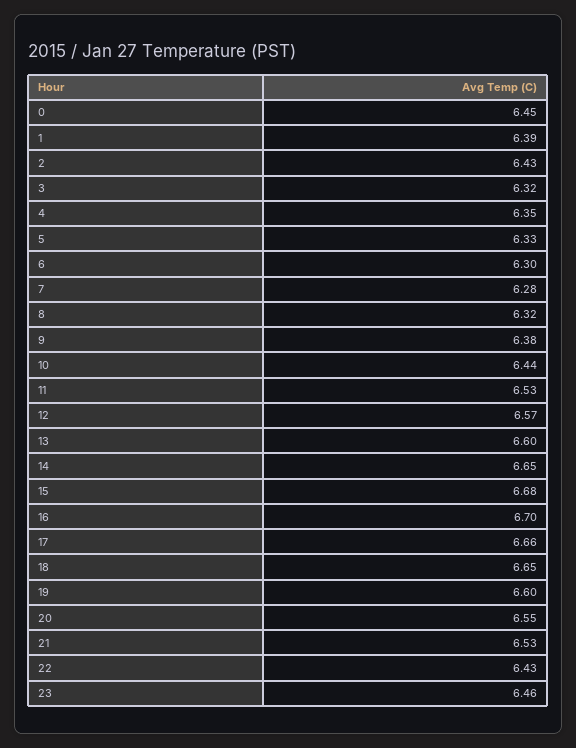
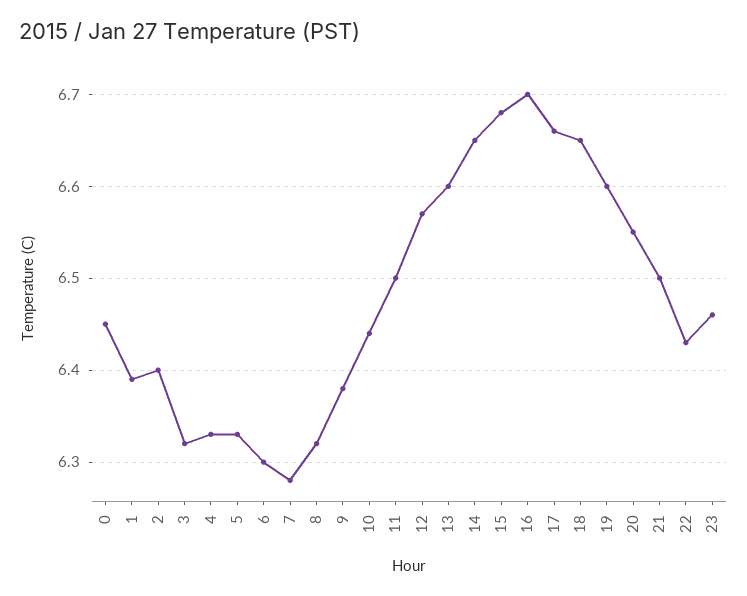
  {
    "0": 6.45,
    "1": 6.39,
-   "2": 6.43,
+   "2": 6.4,
    "3": 6.32,
-   "4": 6.35,
+   "4": 6.33,
    "5": 6.33,
    "6": 6.3,
    "7": 6.28,
    "8": 6.32,
    "9": 6.38,
    "10": 6.44,
-   "11": 6.53,
+   "11": 6.5,
    "12": 6.57,
    "13": 6.6,
    "14": 6.65,
    "15": 6.68,
    "16": 6.7,
    "17": 6.66,
    "18": 6.65,
    "19": 6.6,
    "20": 6.55,
-   "21": 6.53,
+   "21": 6.5,
    "22": 6.43,
    "23": 6.46
  }

